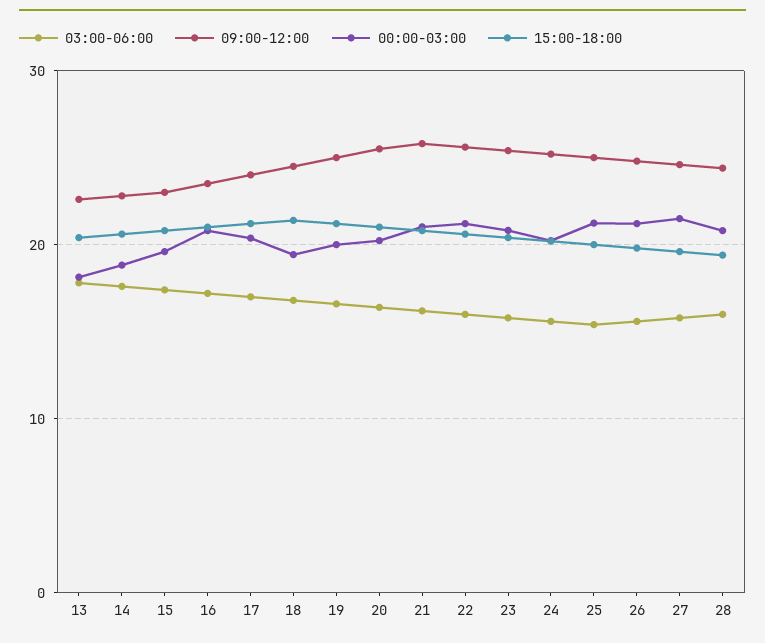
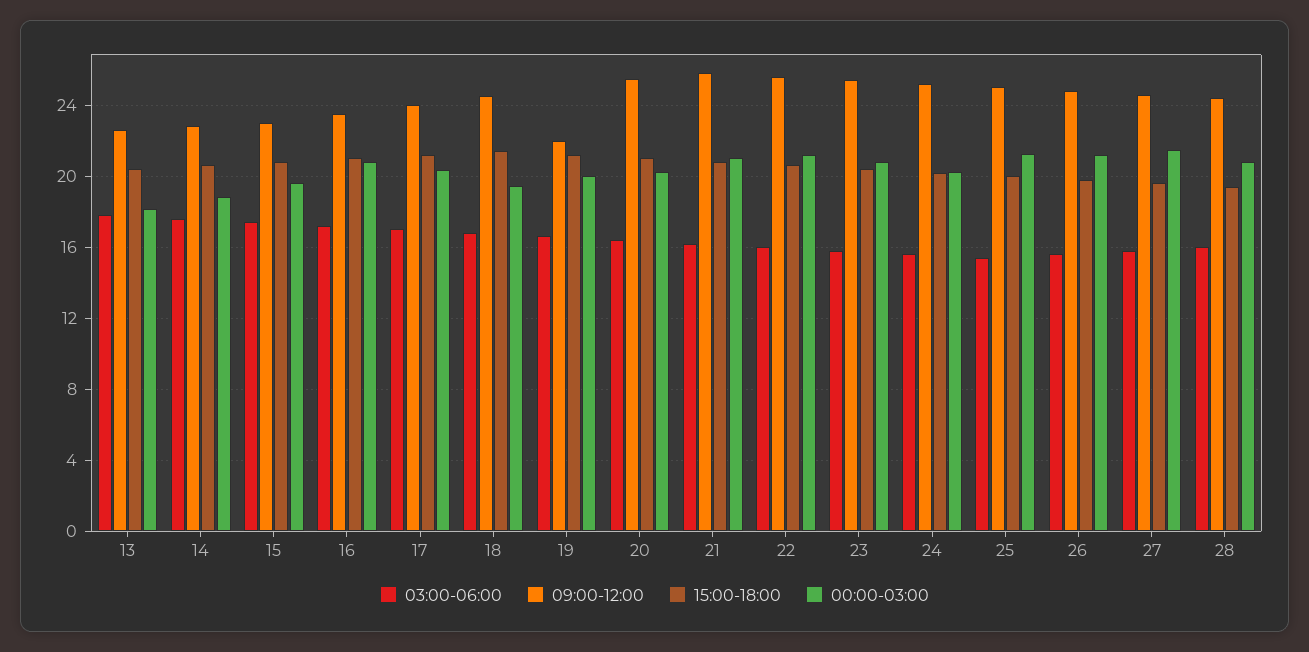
  {
    "03:00-06:00": {
      "13": 18,
      "14": 17.5,
      "15": 17.5,
      "16": 17,
      "17": 17,
      "18": 17,
      "19": 16.5,
      "20": 16.5,
      "21": 16,
      "22": 16,
      "23": 16,
      "24": 15.5,
      "25": 15.5,
      "26": 15.5,
      "27": 16,
      "28": 16
    },
    "09:00-12:00": {
      "13": 22.5,
      "14": 23,
      "15": 23,
      "16": 23.5,
      "17": 24,
      "18": 24.5,
-     "19": 25,
+     "19": 22,
      "20": 25.5,
      "21": 26,
      "22": 25.5,
      "23": 25.5,
      "24": 25,
      "25": 25,
      "26": 25,
      "27": 24.5,
      "28": 24.5
    },
    "00:00-03:00": {
      "13": 18,
      "14": 19,
      "15": 19.5,
      "16": 21,
      "17": 20.5,
      "18": 19.5,
      "19": 20,
      "20": 20,
      "21": 21,
      "22": 21,
      "23": 21,
      "24": 20,
      "25": 21,
      "26": 21,
      "27": 21.5,
      "28": 21
    },
    "15:00-18:00": {
      "13": 20.5,
      "14": 20.5,
      "15": 21,
      "16": 21,
      "17": 21,
      "18": 21.5,
      "19": 21,
      "20": 21,
      "21": 21,
      "22": 20.5,
      "23": 20.5,
      "24": 20,
      "25": 20,
      "26": 20,
      "27": 19.5,
      "28": 19.5
    }
  }

